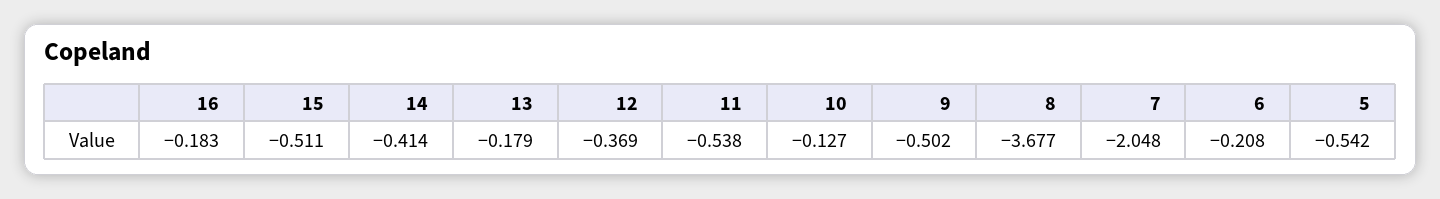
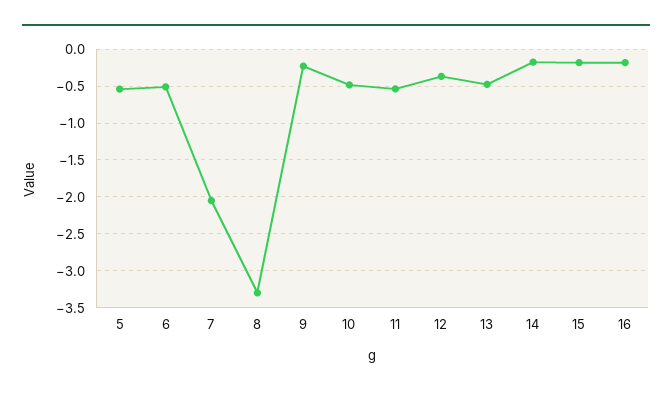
  {
    "16": -0.183,
-   "15": -0.511,
+   "15": -0.2,
-   "14": -0.414,
+   "14": -0.2,
-   "13": -0.179,
+   "13": -0.5,
    "12": -0.369,
    "11": -0.538,
-   "10": -0.127,
+   "10": -0.5,
-   "9": -0.502,
+   "9": -0.2,
-   "8": -3.677,
+   "8": -3.3,
    "7": -2.048,
-   "6": -0.208,
+   "6": -0.5,
    "5": -0.542
  }

